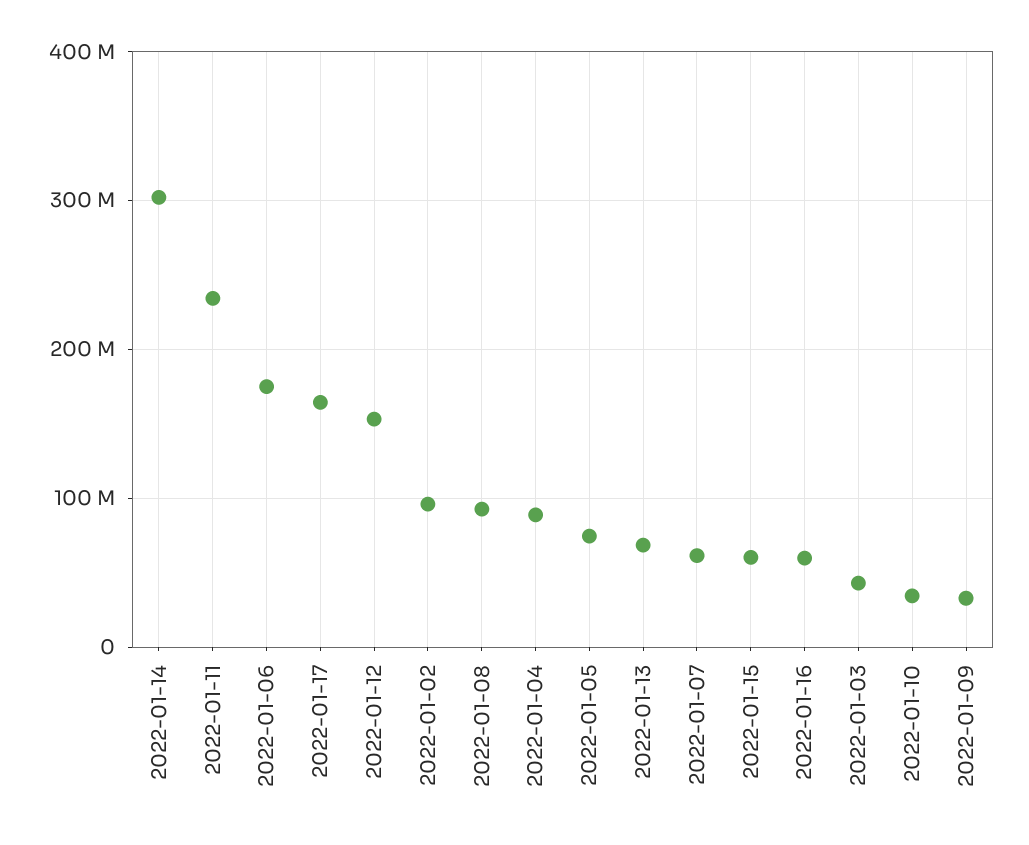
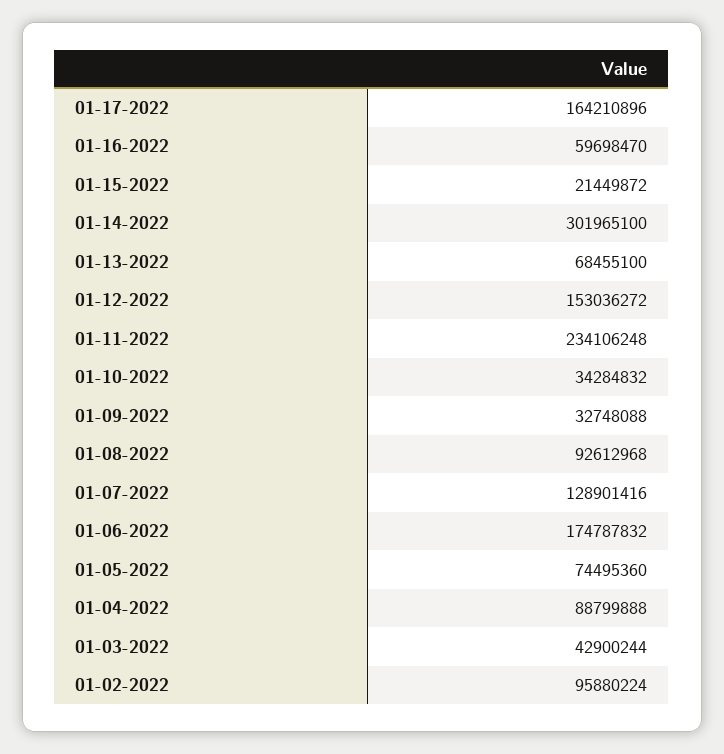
  {
    "2022-01-14": 301965100,
    "2022-01-11": 234106248,
    "2022-01-06": 174787832,
    "2022-01-17": 164210896,
    "2022-01-12": 153036272,
    "2022-01-02": 95880224,
    "2022-01-08": 92612968,
    "2022-01-04": 88799888,
    "2022-01-05": 74495360,
    "2022-01-13": 68455100,
-   "2022-01-07": 60000000,
+   "2022-01-07": 128901416,
-   "2022-01-15": 60000000,
+   "2022-01-15": 21449872,
    "2022-01-16": 59698470,
    "2022-01-03": 42900244,
    "2022-01-10": 34284832,
    "2022-01-09": 32748088
  }

